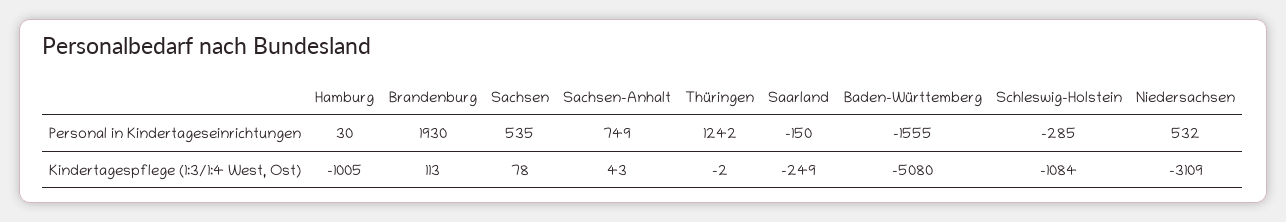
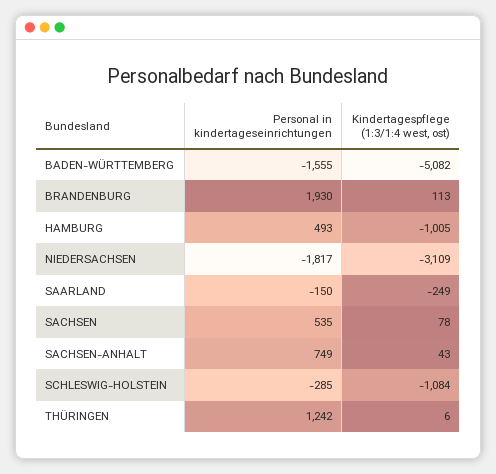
  {
    "Hamburg": {
-     "Personal in Kindertageseinrichtungen": 30,
+     "Personal in Kindertageseinrichtungen": 493,
      "Kindertagespflege (1:3/1:4 West, Ost)": -1005
    },
    "Brandenburg": {
      "Personal in Kindertageseinrichtungen": 1930,
      "Kindertagespflege (1:3/1:4 West, Ost)": 113
    },
    "Sachsen": {
      "Personal in Kindertageseinrichtungen": 535,
      "Kindertagespflege (1:3/1:4 West, Ost)": 78
    },
    "Sachsen-Anhalt": {
      "Personal in Kindertageseinrichtungen": 749,
      "Kindertagespflege (1:3/1:4 West, Ost)": 43
    },
    "Thüringen": {
      "Personal in Kindertageseinrichtungen": 1242,
-     "Kindertagespflege (1:3/1:4 West, Ost)": -2
+     "Kindertagespflege (1:3/1:4 West, Ost)": 6
    },
    "Saarland": {
      "Personal in Kindertageseinrichtungen": -150,
      "Kindertagespflege (1:3/1:4 West, Ost)": -249
    },
    "Baden-Württemberg": {
      "Personal in Kindertageseinrichtungen": -1555,
-     "Kindertagespflege (1:3/1:4 West, Ost)": -5080
+     "Kindertagespflege (1:3/1:4 West, Ost)": -5082
    },
    "Schleswig-Holstein": {
      "Personal in Kindertageseinrichtungen": -285,
      "Kindertagespflege (1:3/1:4 West, Ost)": -1084
    },
    "Niedersachsen": {
-     "Personal in Kindertageseinrichtungen": 532,
+     "Personal in Kindertageseinrichtungen": -1817,
      "Kindertagespflege (1:3/1:4 West, Ost)": -3109
    }
  }

